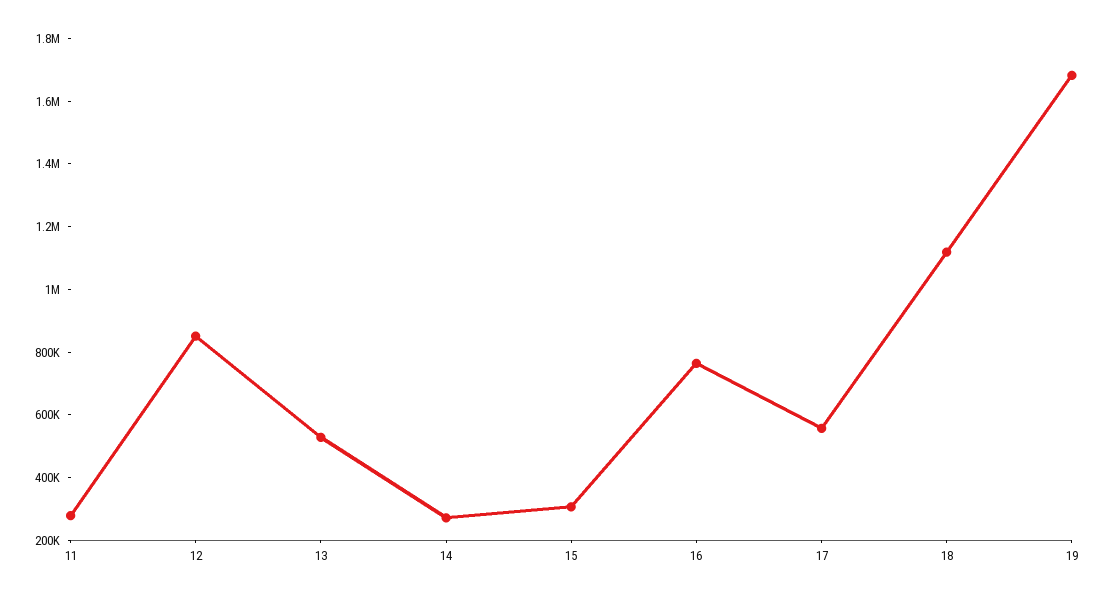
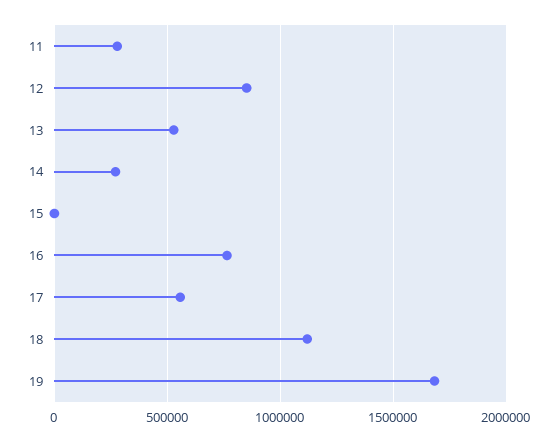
  {
    "11": 300000,
    "12": 850000,
    "13": 550000,
    "14": 250000,
-   "15": 300000,
+   "15": 0,
    "16": 750000,
    "17": 550000,
    "18": 1100000,
    "19": 1700000
  }

